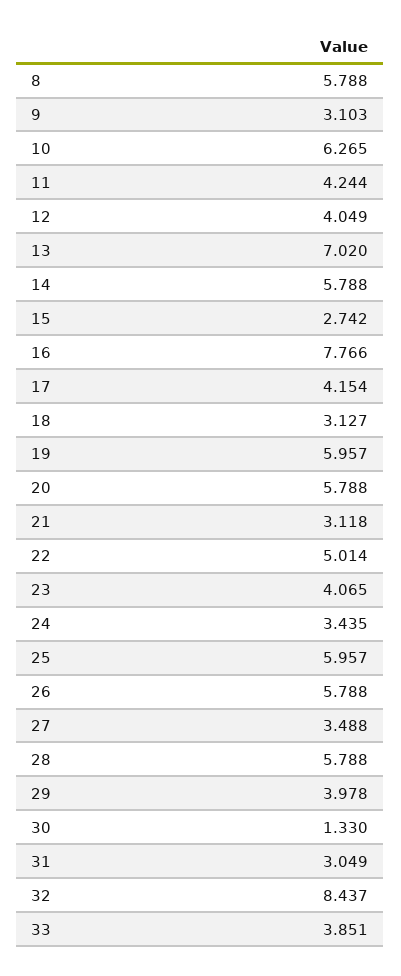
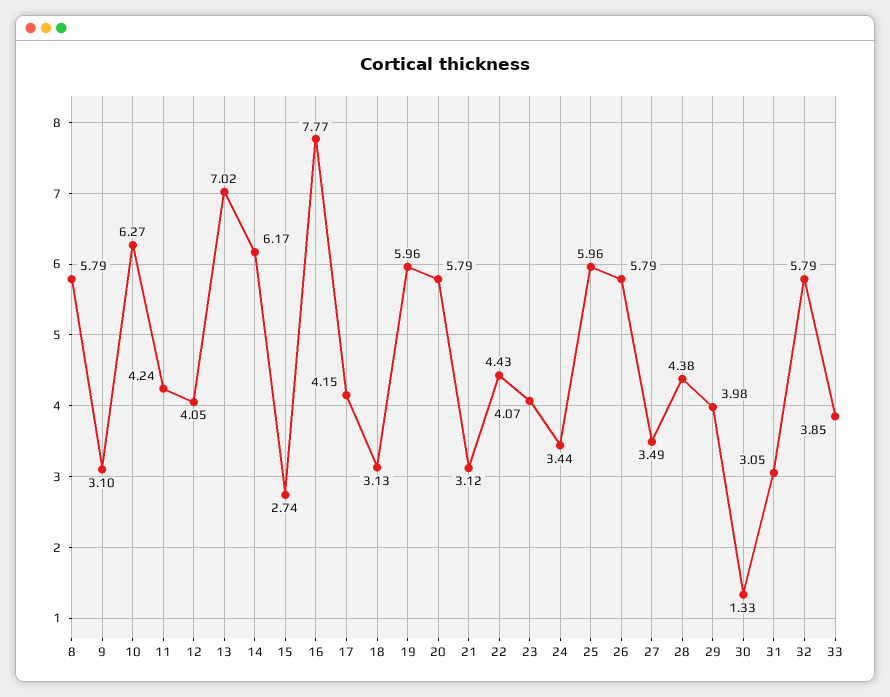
  {
    "8": 5.788,
    "9": 3.103,
    "10": 6.265,
    "11": 4.244,
    "12": 4.049,
    "13": 7.02,
-   "14": 5.788,
+   "14": 6.17,
    "15": 2.742,
    "16": 7.766,
    "17": 4.154,
    "18": 3.127,
    "19": 5.957,
    "20": 5.788,
    "21": 3.118,
-   "22": 5.014,
+   "22": 4.43,
    "23": 4.065,
    "24": 3.435,
    "25": 5.957,
    "26": 5.788,
    "27": 3.488,
-   "28": 5.788,
+   "28": 4.38,
    "29": 3.978,
    "30": 1.33,
    "31": 3.049,
-   "32": 8.437,
+   "32": 5.79,
    "33": 3.851
  }

